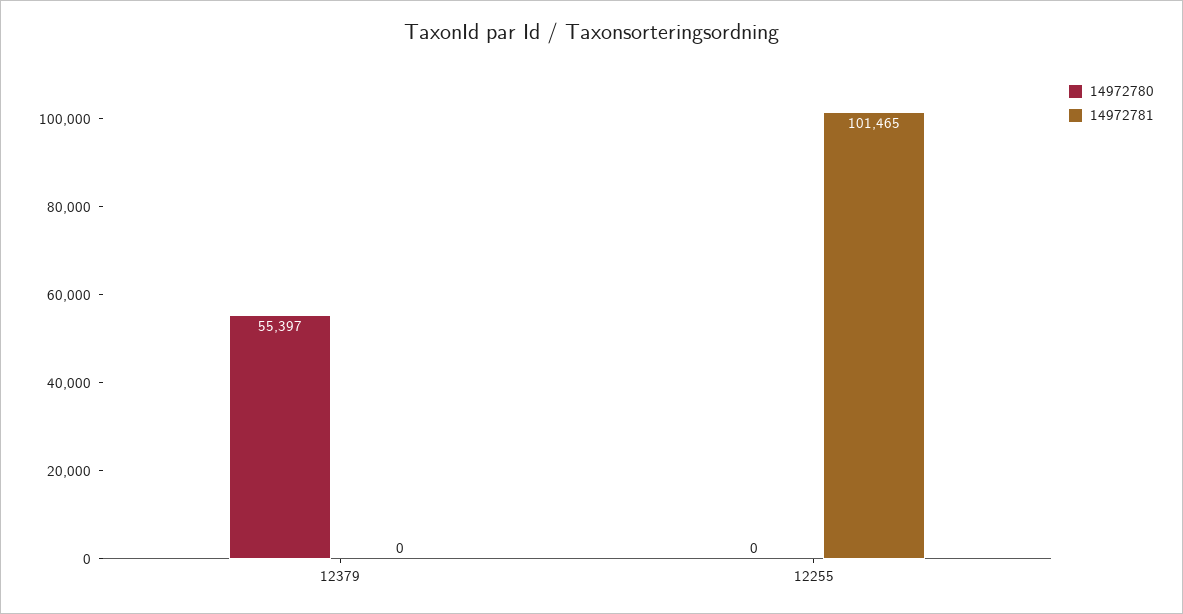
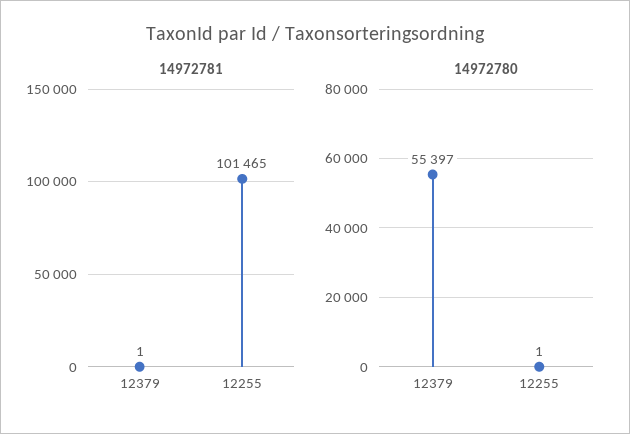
  {
    "14972780": {
      "12379": 55397,
-     "12255": 0
+     "12255": 1
    },
    "14972781": {
-     "12379": 0,
+     "12379": 1,
      "12255": 101465
    }
  }

